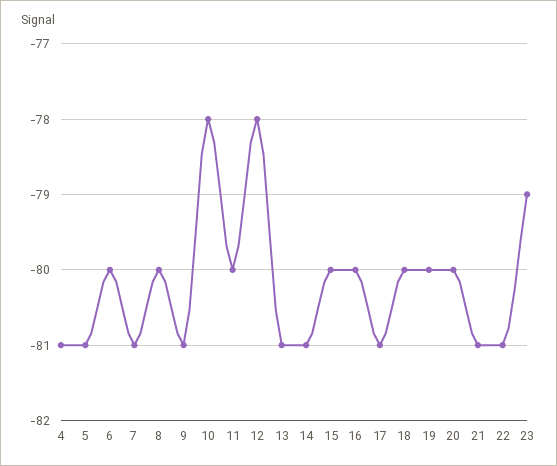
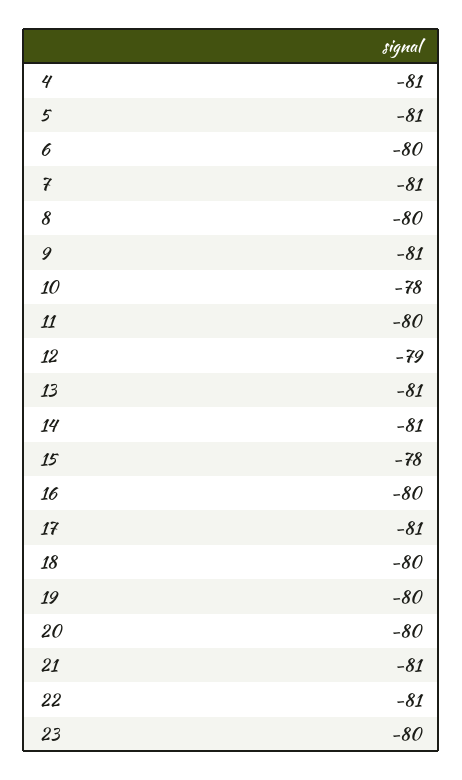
  {
    "4": -81,
    "5": -81,
    "6": -80,
    "7": -81,
    "8": -80,
    "9": -81,
    "10": -78,
    "11": -80,
-   "12": -78,
+   "12": -79,
    "13": -81,
    "14": -81,
-   "15": -80,
+   "15": -78,
    "16": -80,
    "17": -81,
    "18": -80,
    "19": -80,
    "20": -80,
    "21": -81,
    "22": -81,
-   "23": -79
+   "23": -80
  }

